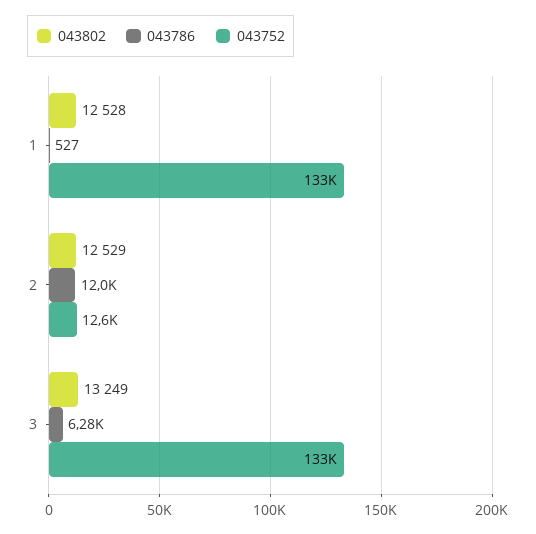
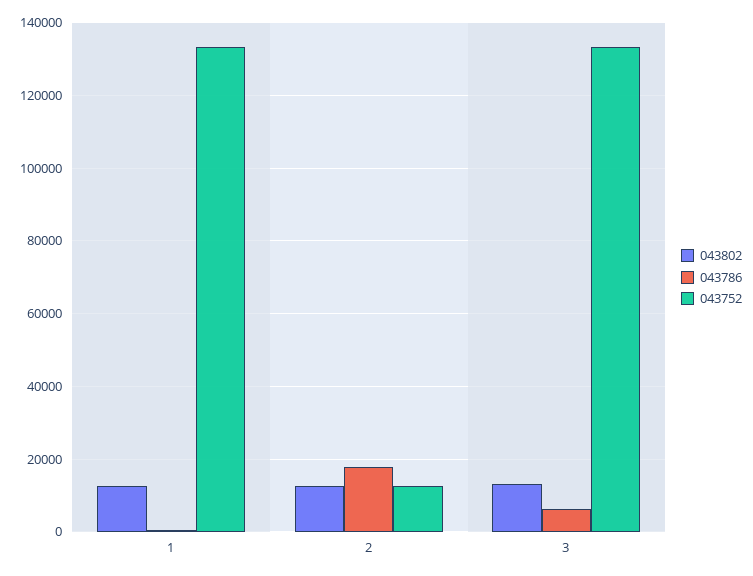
  {
    "043802": {
      "1": 12528,
      "2": 12529,
      "3": 13249
    },
    "043786": {
      "1": 527,
-     "2": 12000,
+     "2": 18000,
      "3": 6280
    },
    "043752": {
      "1": 133000,
      "2": 12600,
      "3": 133000
    }
  }

